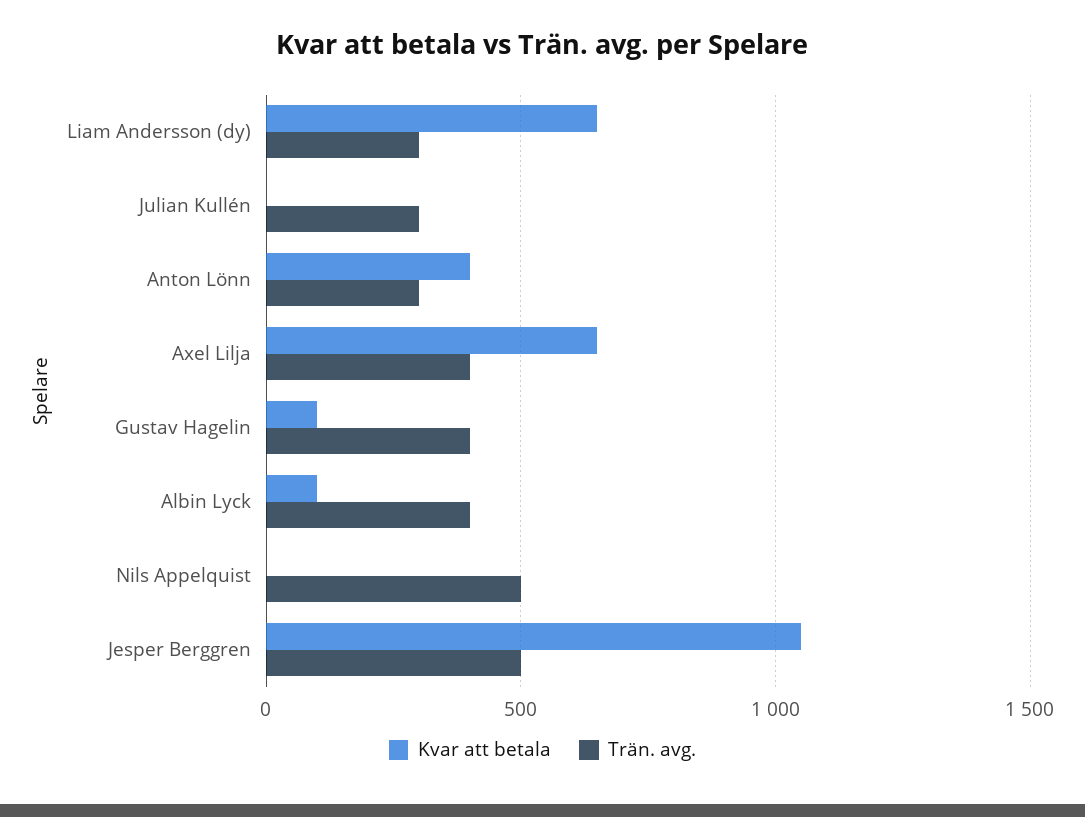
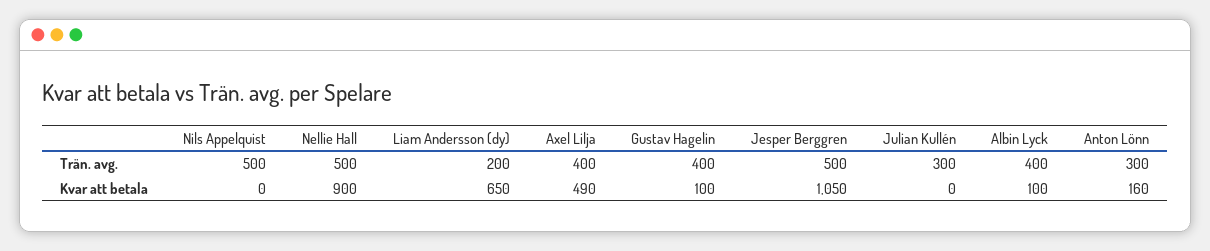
  {
    "Kvar att betala": {
      "Liam Andersson (dy)": 650,
      "Julian Kullén": 0,
-     "Anton Lönn": 400,
+     "Anton Lönn": 160,
-     "Axel Lilja": 650,
+     "Axel Lilja": 490,
      "Gustav Hagelin": 100,
      "Albin Lyck": 100,
      "Nils Appelquist": 0,
-     "Jesper Berggren": 1050
+     "Jesper Berggren": 1050,
+     "Nellie Hall": 900
    },
    "Trän. avg.": {
-     "Liam Andersson (dy)": 300,
+     "Liam Andersson (dy)": 200,
      "Julian Kullén": 300,
      "Anton Lönn": 300,
      "Axel Lilja": 400,
      "Gustav Hagelin": 400,
      "Albin Lyck": 400,
      "Nils Appelquist": 500,
-     "Jesper Berggren": 500
+     "Jesper Berggren": 500,
+     "Nellie Hall": 500
    }
  }

